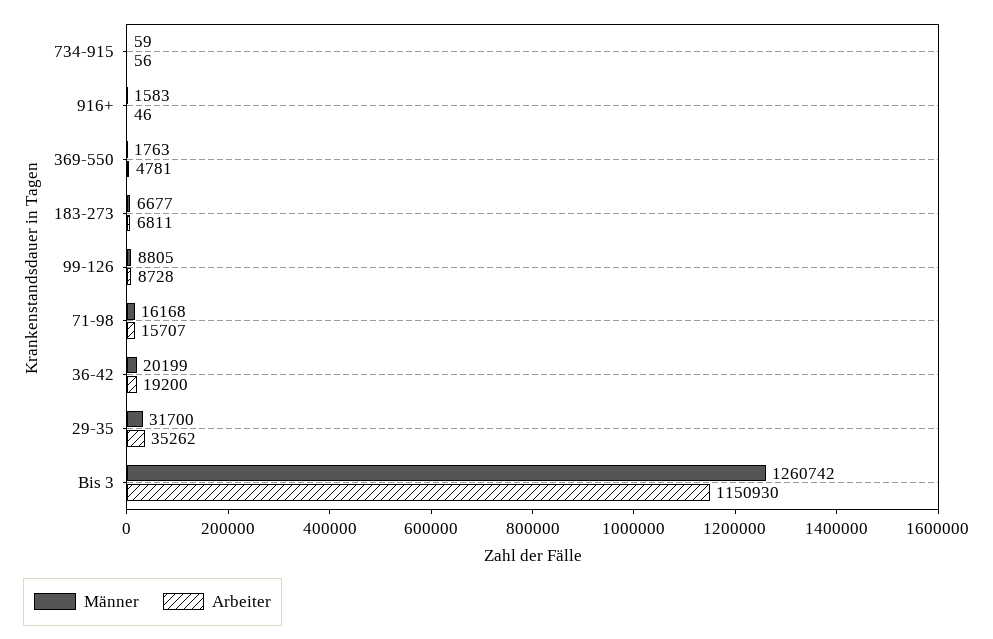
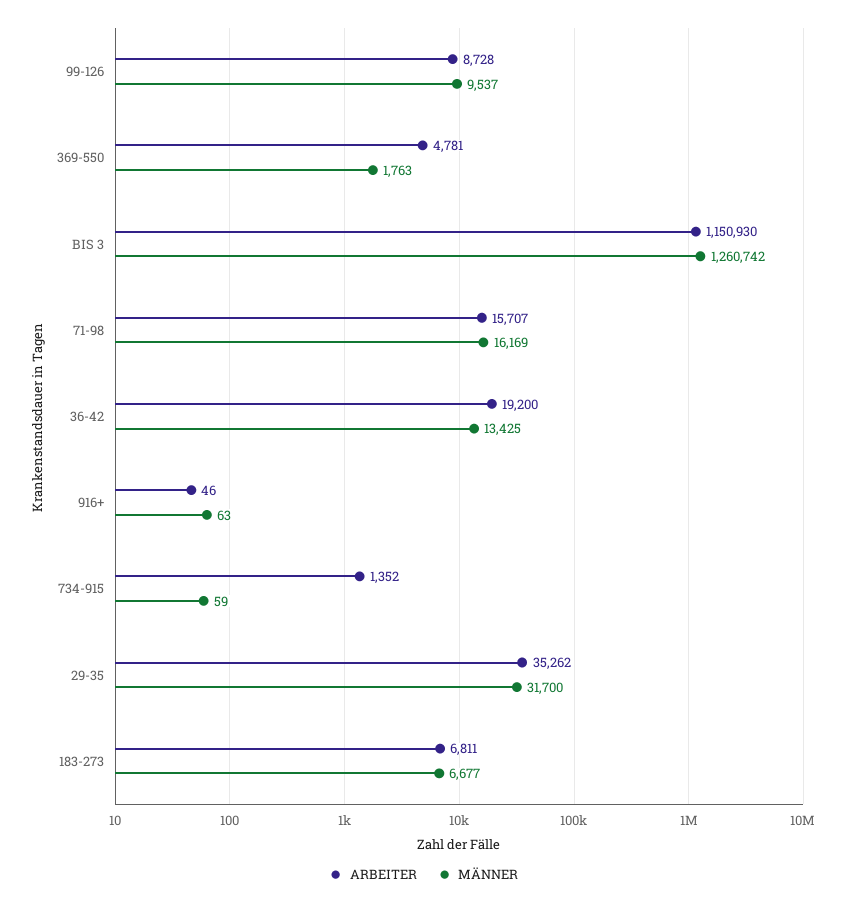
  {
    "Männer": {
      "734-915": 59,
-     "916+": 1583,
+     "916+": 63,
      "369-550": 1763,
      "183-273": 6677,
-     "99-126": 8805,
+     "99-126": 9537,
-     "71-98": 16168,
+     "71-98": 16169,
-     "36-42": 20199,
+     "36-42": 13425,
      "29-35": 31700,
      "Bis 3": 1260742
    },
    "Arbeiter": {
-     "734-915": 56,
+     "734-915": 1352,
      "916+": 46,
      "369-550": 4781,
      "183-273": 6811,
      "99-126": 8728,
      "71-98": 15707,
      "36-42": 19200,
      "29-35": 35262,
      "Bis 3": 1150930
    }
  }

